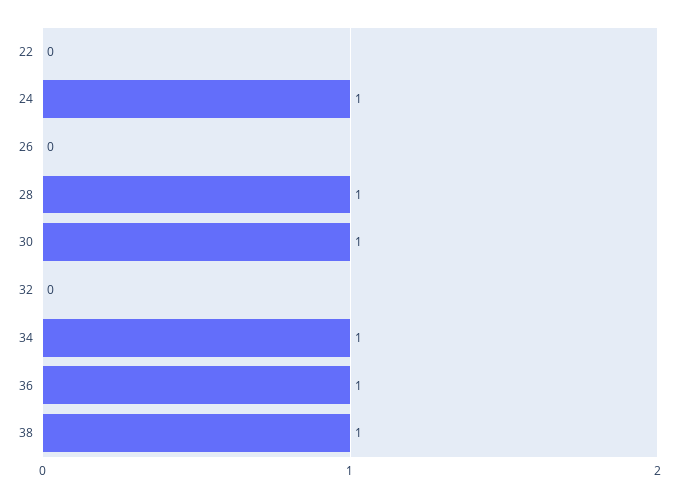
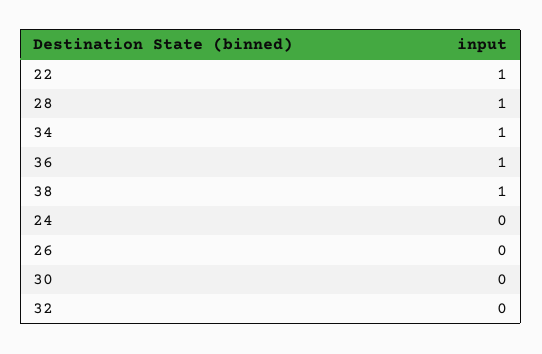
  {
-   "22": 0,
+   "22": 1,
-   "24": 1,
+   "24": 0,
    "26": 0,
    "28": 1,
-   "30": 1,
+   "30": 0,
    "32": 0,
    "34": 1,
    "36": 1,
    "38": 1
  }

